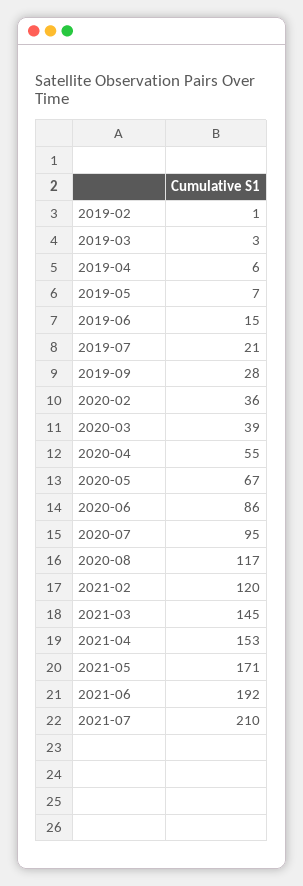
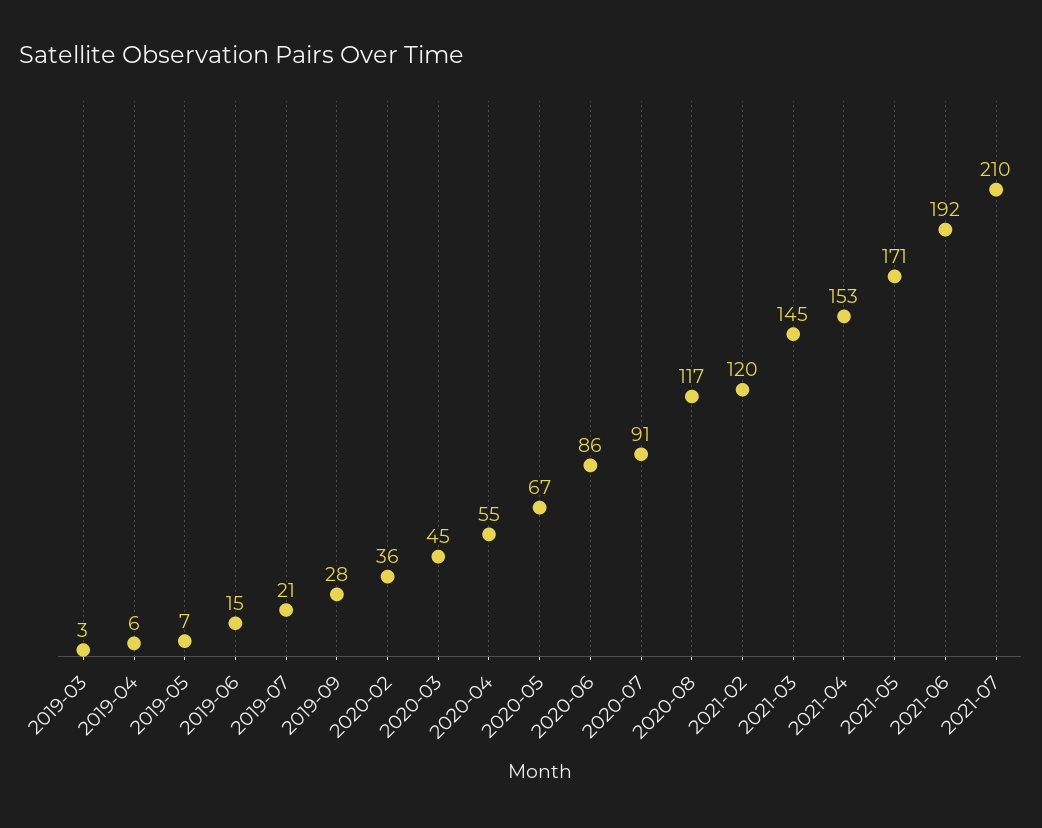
  {
-   "2019-02": 1,
    "2019-03": 3,
    "2019-04": 6,
    "2019-05": 7,
    "2019-06": 15,
    "2019-07": 21,
    "2019-09": 28,
    "2020-02": 36,
-   "2020-03": 39,
+   "2020-03": 45,
    "2020-04": 55,
    "2020-05": 67,
    "2020-06": 86,
-   "2020-07": 95,
+   "2020-07": 91,
    "2020-08": 117,
    "2021-02": 120,
    "2021-03": 145,
    "2021-04": 153,
    "2021-05": 171,
    "2021-06": 192,
    "2021-07": 210
  }

